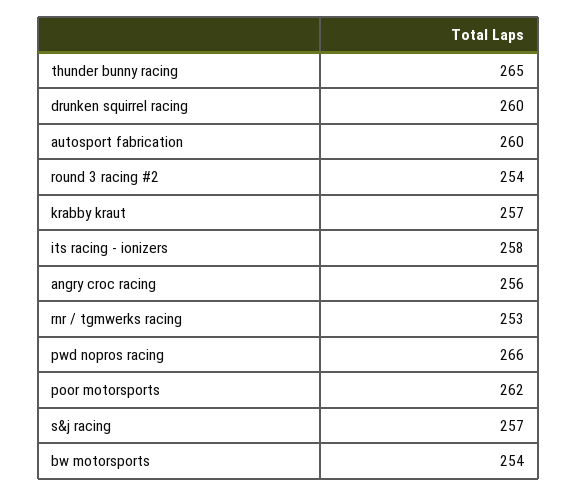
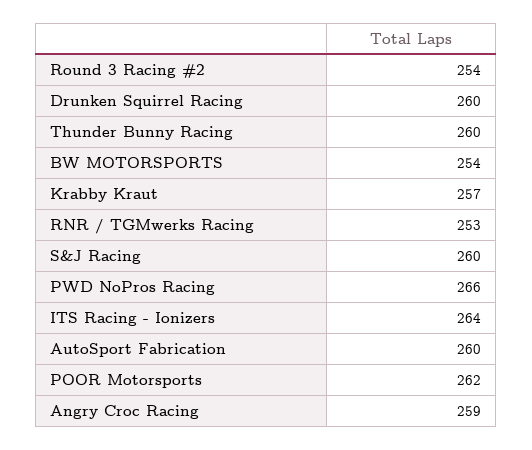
  {
-   "thunder bunny racing": 265,
+   "thunder bunny racing": 260,
    "drunken squirrel racing": 260,
    "autosport fabrication": 260,
    "round 3 racing #2": 254,
    "krabby kraut": 257,
-   "its racing - ionizers": 258,
+   "its racing - ionizers": 264,
-   "angry croc racing": 256,
+   "angry croc racing": 259,
    "rnr / tgmwerks racing": 253,
    "pwd nopros racing": 266,
    "poor motorsports": 262,
-   "s&j racing": 257,
+   "s&j racing": 260,
    "bw motorsports": 254
  }

